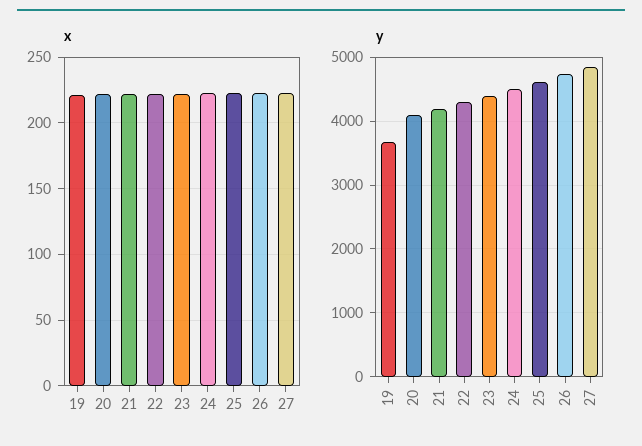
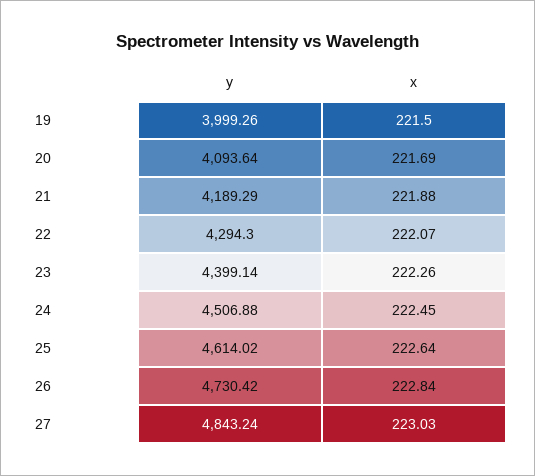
  {
    "x": {
      "19": 221.5,
      "20": 221.69,
      "21": 221.88,
      "22": 222.07,
      "23": 222.26,
      "24": 222.45,
      "25": 222.64,
      "26": 222.84,
      "27": 223.03
    },
    "y": {
-     "19": 3700,
+     "19": 3999.26,
      "20": 4093.64,
      "21": 4189.29,
      "22": 4294.3,
      "23": 4399.14,
      "24": 4506.88,
      "25": 4614.02,
      "26": 4730.42,
      "27": 4843.24
    }
  }

